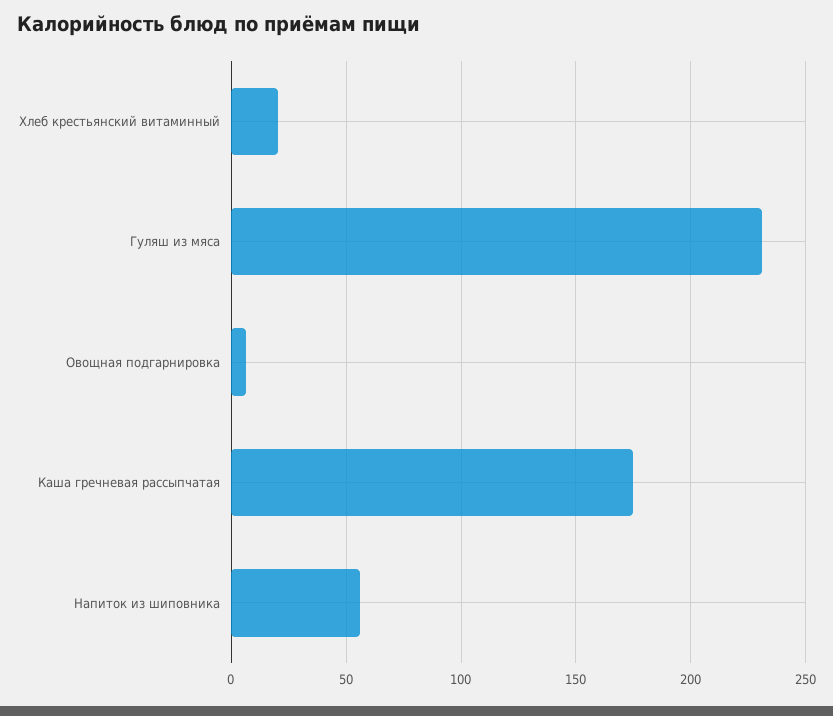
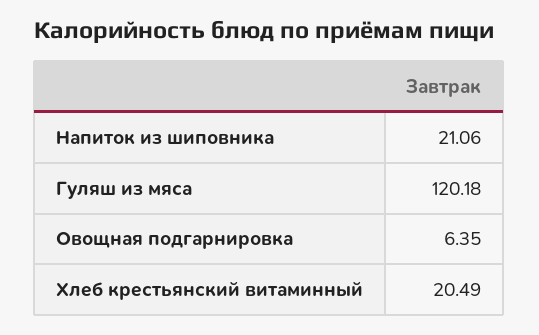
  {
    "Хлеб крестьянский витаминный": 20.49,
-   "Гуляш из мяса": 230,
+   "Гуляш из мяса": 120.18,
    "Овощная подгарнировка": 6.35,
-   "Каша гречневая рассыпчатая": 175,
-   "Напиток из шиповника": 55
+   "Напиток из шиповника": 21.06
  }

